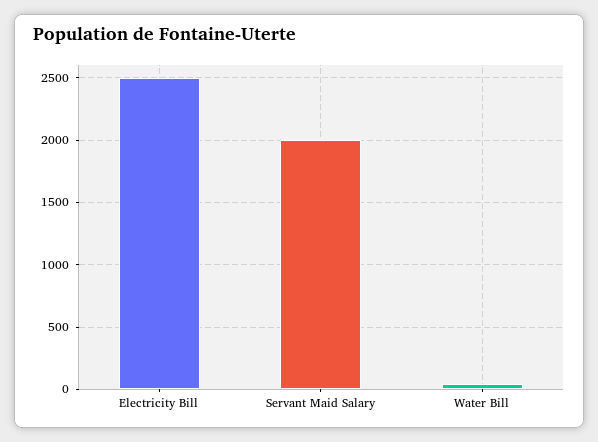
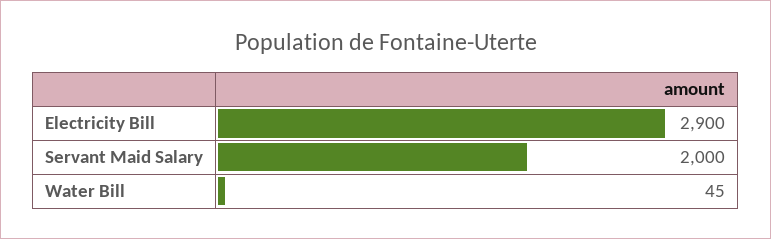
  {
-   "Electricity Bill": 2500,
+   "Electricity Bill": 2900,
    "Servant Maid Salary": 2000,
    "Water Bill": 45
  }

